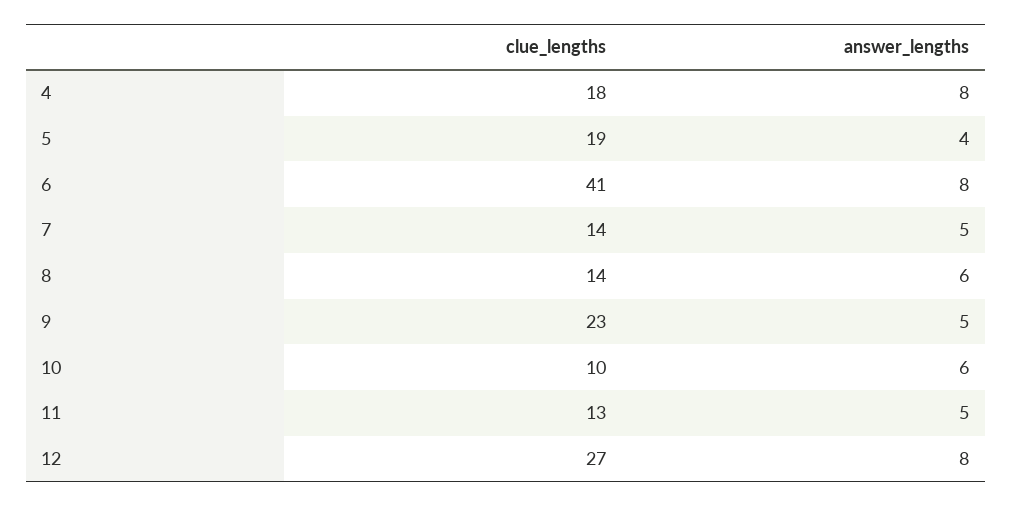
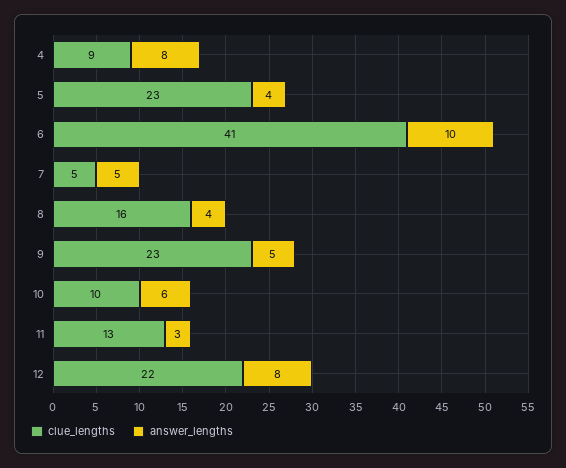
  {
    "clue_lengths": {
-     "4": 18,
+     "4": 9,
-     "5": 19,
+     "5": 23,
      "6": 41,
-     "7": 14,
+     "7": 5,
-     "8": 14,
+     "8": 16,
      "9": 23,
      "10": 10,
      "11": 13,
-     "12": 27
+     "12": 22
    },
    "answer_lengths": {
      "4": 8,
      "5": 4,
-     "6": 8,
+     "6": 10,
      "7": 5,
-     "8": 6,
+     "8": 4,
      "9": 5,
      "10": 6,
-     "11": 5,
+     "11": 3,
      "12": 8
    }
  }

